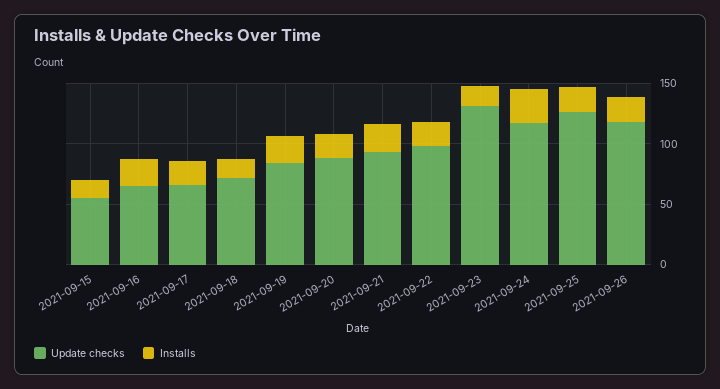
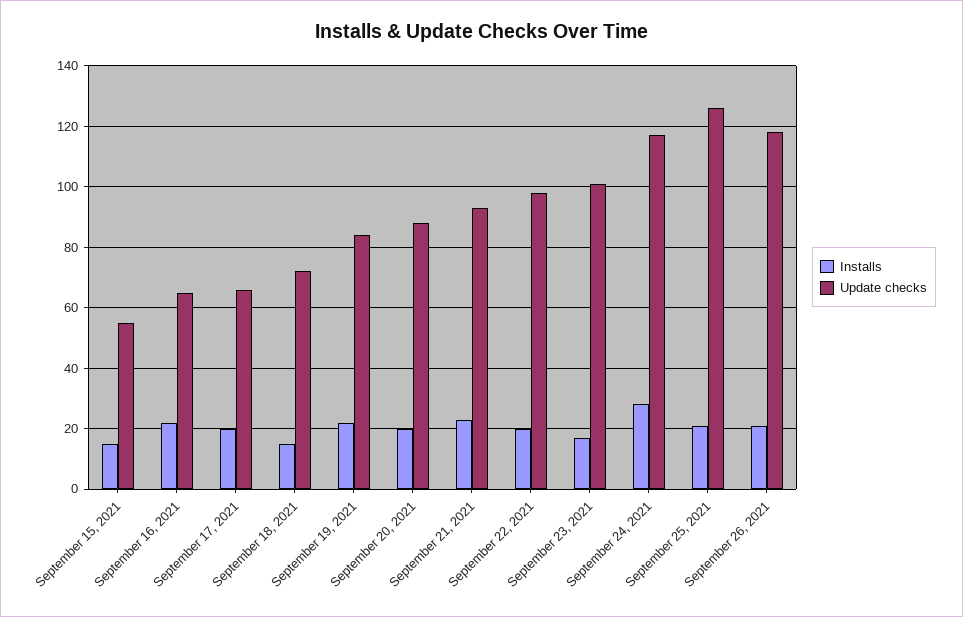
  {
    "Update checks": {
      "2021-09-15": 55,
      "2021-09-16": 65,
      "2021-09-17": 65,
      "2021-09-18": 70,
      "2021-09-19": 85,
      "2021-09-20": 90,
      "2021-09-21": 95,
      "2021-09-22": 100,
-     "2021-09-23": 130,
+     "2021-09-23": 100,
      "2021-09-24": 115,
      "2021-09-25": 125,
      "2021-09-26": 120
    },
    "Installs": {
      "2021-09-15": 15,
      "2021-09-16": 20,
      "2021-09-17": 20,
      "2021-09-18": 15,
      "2021-09-19": 20,
      "2021-09-20": 20,
      "2021-09-21": 25,
      "2021-09-22": 20,
      "2021-09-23": 15,
      "2021-09-24": 30,
      "2021-09-25": 20,
      "2021-09-26": 20
    }
  }

